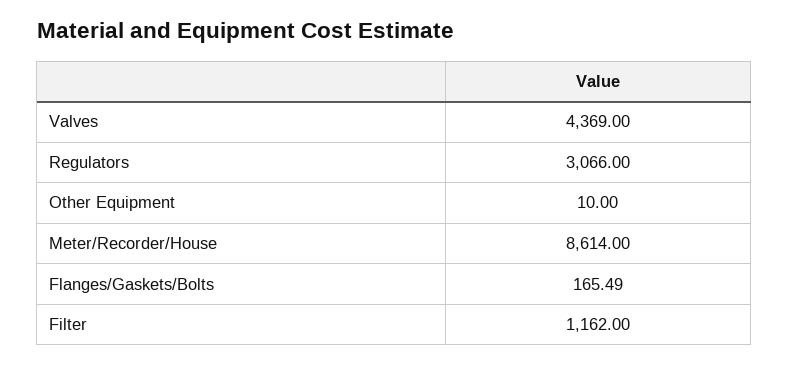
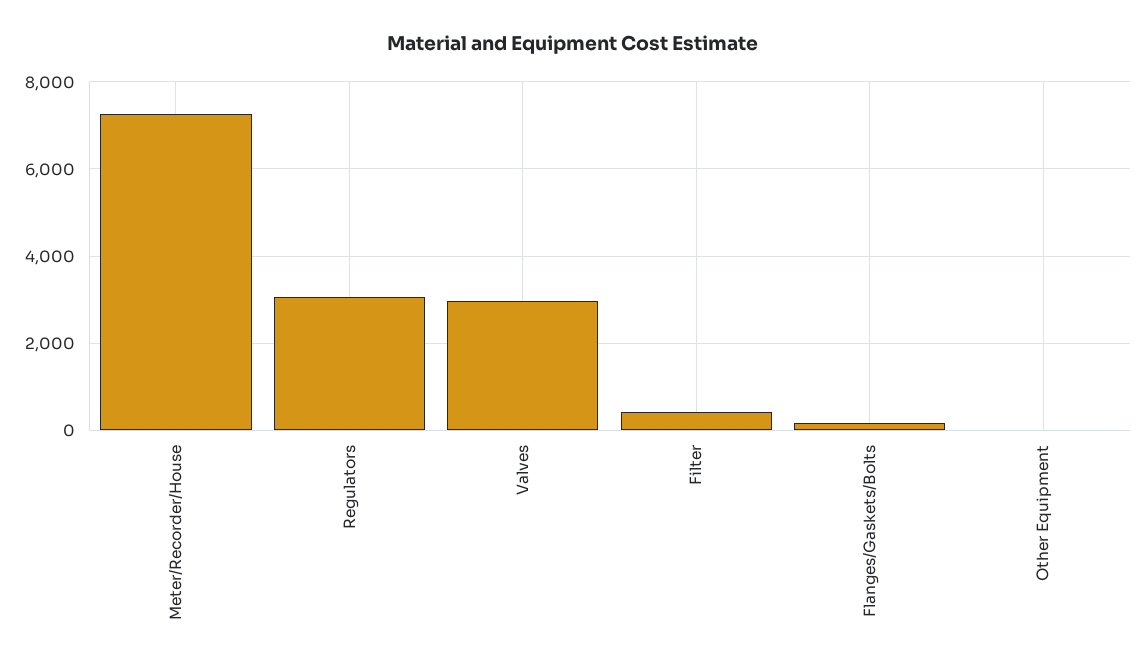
  {
-   "Valves": 4369,
+   "Valves": 3000,
    "Regulators": 3066,
    "Other Equipment": 10,
-   "Meter/Recorder/House": 8614,
+   "Meter/Recorder/House": 7200,
    "Flanges/Gaskets/Bolts": 165.49,
-   "Filter": 1162
+   "Filter": 400
  }

